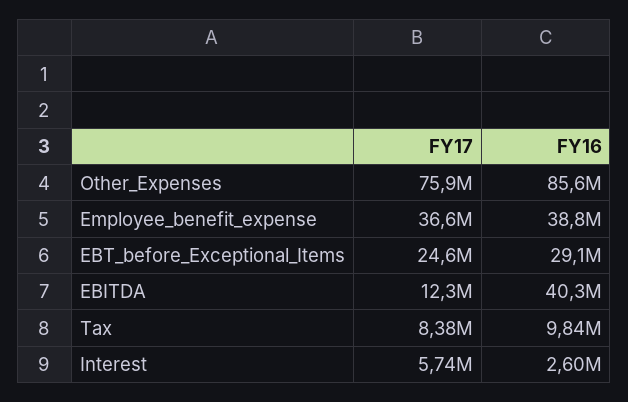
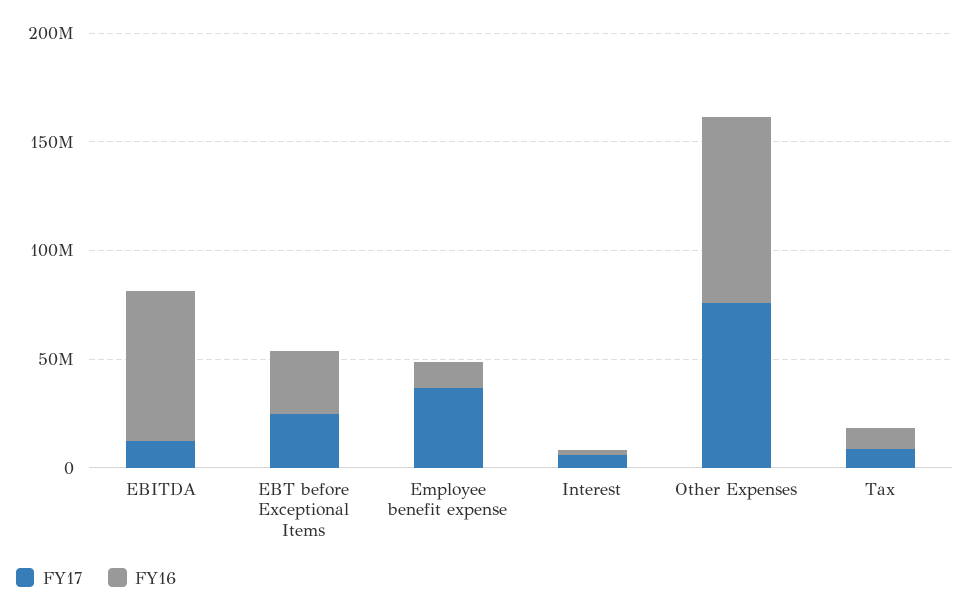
  {
    "FY17": {
      "Other_Expenses": 75900000,
      "Employee_benefit_expense": 36600000,
      "EBT_before_Exceptional_Items": 24600000,
      "EBITDA": 12300000,
      "Tax": 8380000,
      "Interest": 5740000
    },
    "FY16": {
      "Other_Expenses": 85600000,
-     "Employee_benefit_expense": 38800000,
+     "Employee_benefit_expense": 10000000,
      "EBT_before_Exceptional_Items": 29100000,
-     "EBITDA": 40300000,
+     "EBITDA": 70000000,
      "Tax": 9840000,
      "Interest": 2600000
    }
  }

